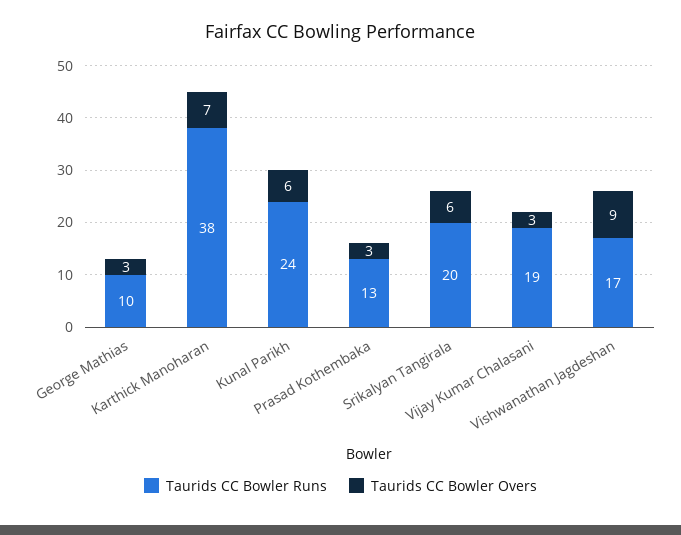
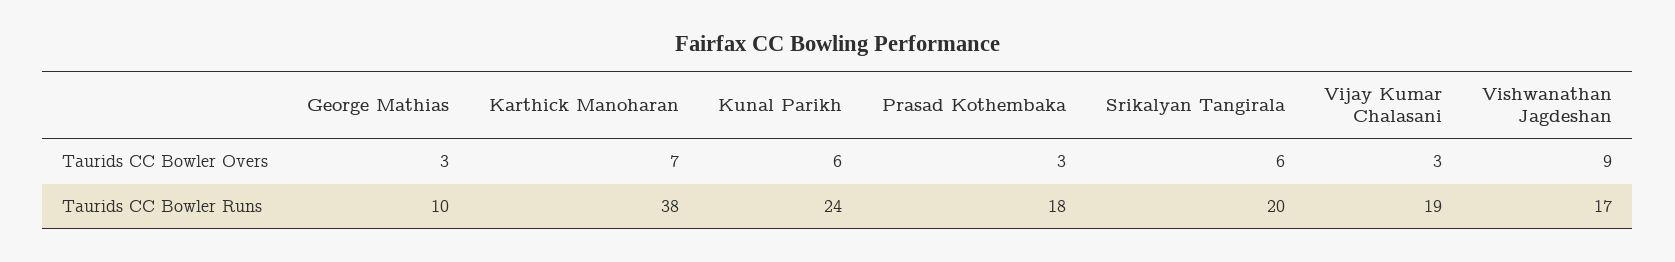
  {
    "Taurids CC Bowler Runs": {
      "George Mathias": 10,
      "Karthick Manoharan": 38,
      "Kunal Parikh": 24,
-     "Prasad Kothembaka": 13,
+     "Prasad Kothembaka": 18,
      "Srikalyan Tangirala": 20,
      "Vijay Kumar Chalasani": 19,
      "Vishwanathan Jagdeshan": 17
    },
    "Taurids CC Bowler Overs": {
      "George Mathias": 3,
      "Karthick Manoharan": 7,
      "Kunal Parikh": 6,
      "Prasad Kothembaka": 3,
      "Srikalyan Tangirala": 6,
      "Vijay Kumar Chalasani": 3,
      "Vishwanathan Jagdeshan": 9
    }
  }

